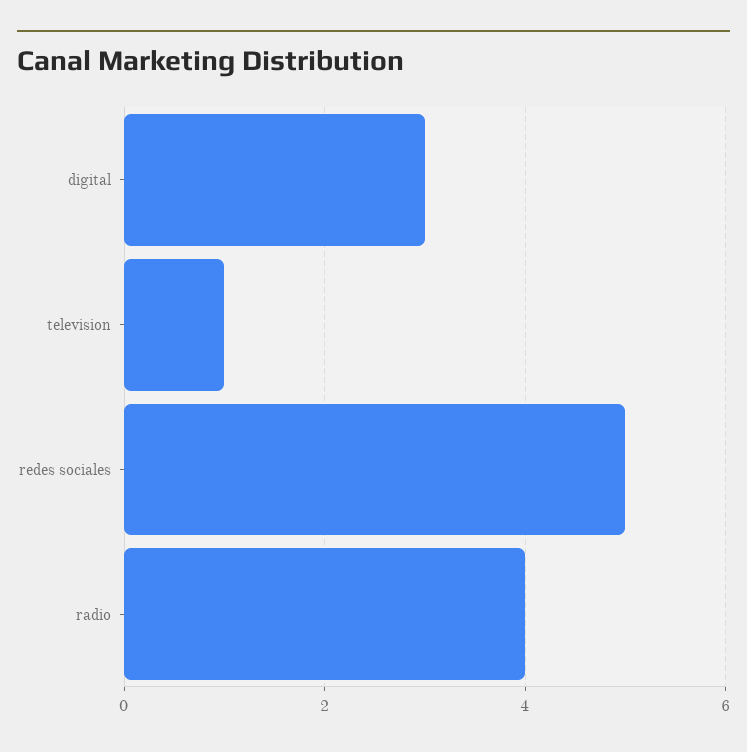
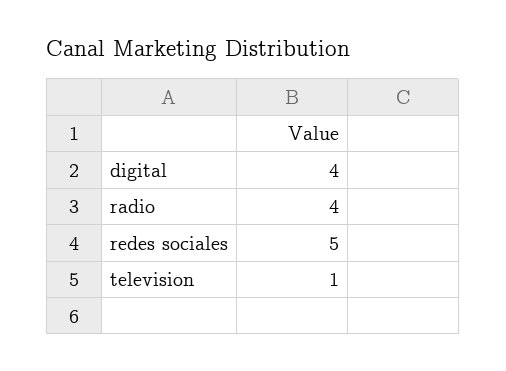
  {
-   "digital": 3,
+   "digital": 4,
    "television": 1,
    "redes sociales": 5,
    "radio": 4
  }

